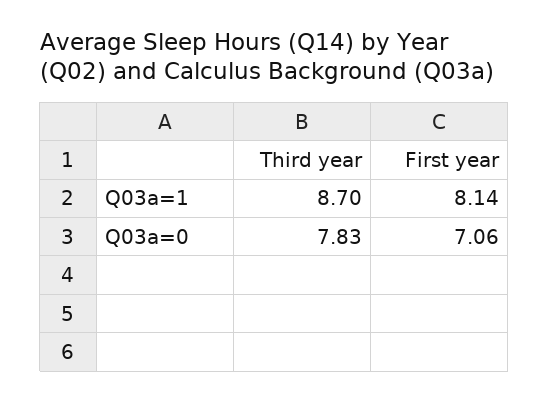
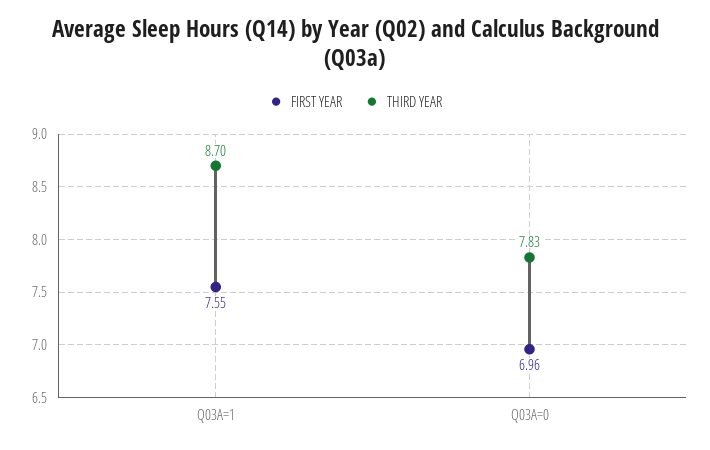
  {
    "Third year": {
      "Q03a=1": 8.7,
      "Q03a=0": 7.83
    },
    "First year": {
-     "Q03a=1": 8.14,
+     "Q03a=1": 7.55,
-     "Q03a=0": 7.06
+     "Q03a=0": 6.96
    }
  }

